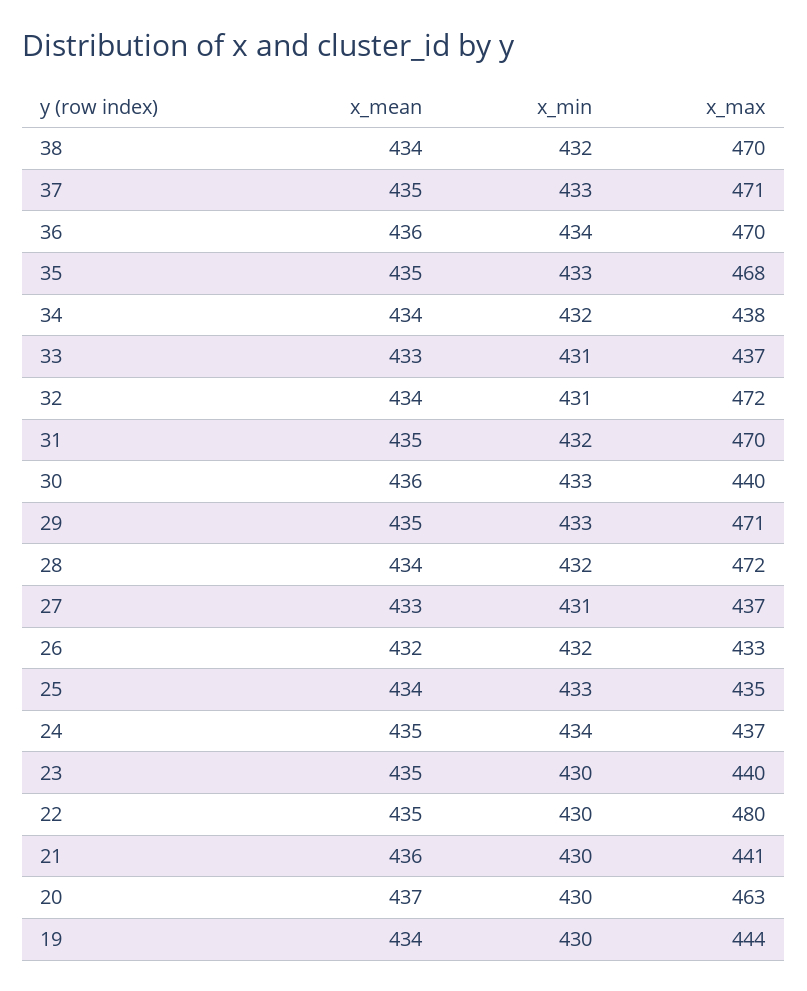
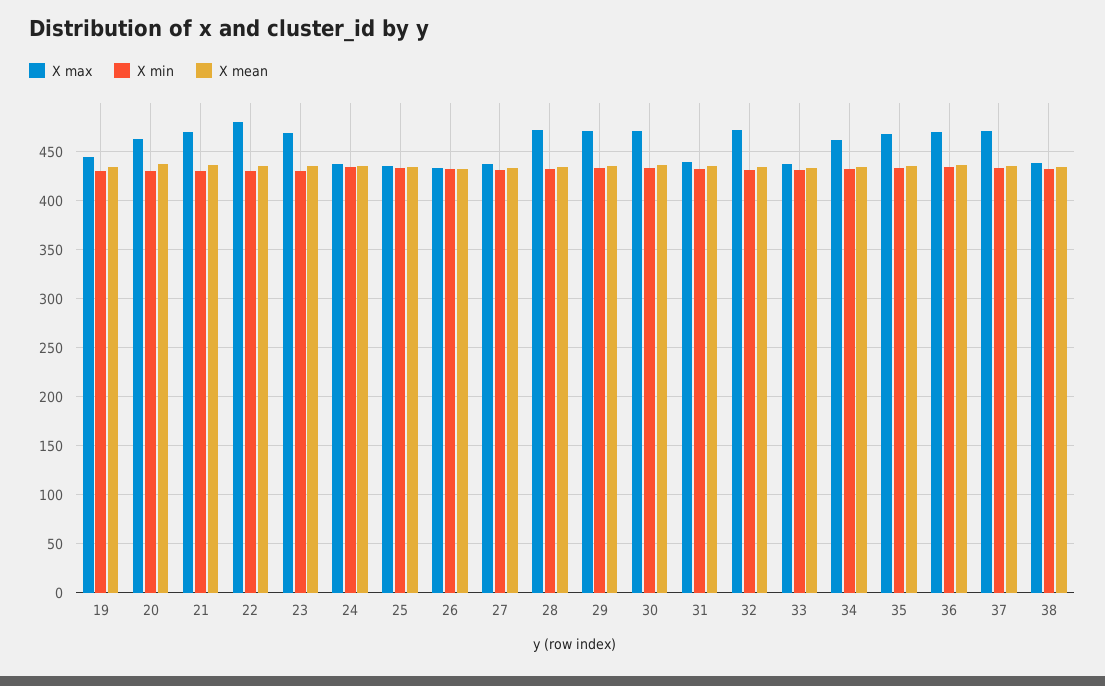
  {
    "x_mean": {
      "38": 434,
      "37": 435,
      "36": 436,
      "35": 435,
      "34": 434,
      "33": 433,
      "32": 434,
      "31": 435,
      "30": 436,
      "29": 435,
      "28": 434,
      "27": 433,
      "26": 432,
      "25": 434,
      "24": 435,
      "23": 435,
      "22": 435,
      "21": 436,
      "20": 437,
      "19": 434
    },
    "x_min": {
      "38": 432,
      "37": 433,
      "36": 434,
      "35": 433,
      "34": 432,
      "33": 431,
      "32": 431,
      "31": 432,
      "30": 433,
      "29": 433,
      "28": 432,
      "27": 431,
      "26": 432,
      "25": 433,
      "24": 434,
      "23": 430,
      "22": 430,
      "21": 430,
      "20": 430,
      "19": 430
    },
    "x_max": {
-     "38": 470,
+     "38": 440,
      "37": 471,
      "36": 470,
      "35": 468,
-     "34": 438,
+     "34": 460,
      "33": 437,
      "32": 472,
-     "31": 470,
+     "31": 440,
-     "30": 440,
+     "30": 470,
      "29": 471,
      "28": 472,
      "27": 437,
      "26": 433,
      "25": 435,
      "24": 437,
-     "23": 440,
+     "23": 470,
      "22": 480,
-     "21": 441,
+     "21": 470,
      "20": 463,
      "19": 444
    }
  }

